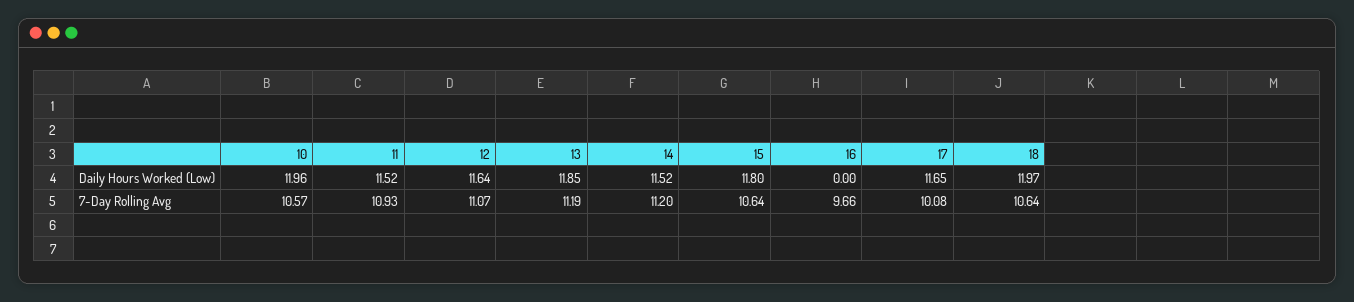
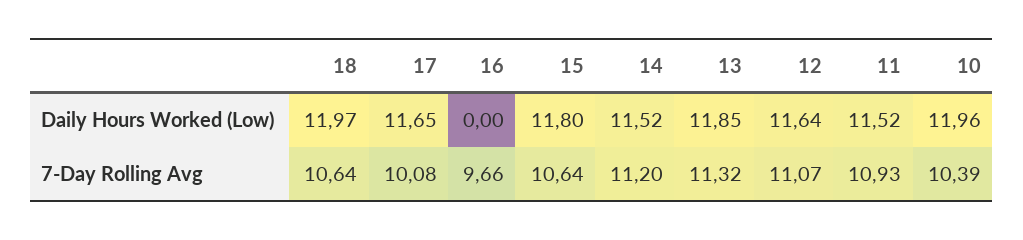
  {
    "10": {
      "Daily Hours Worked (Low)": 11.96,
-     "7-Day Rolling Avg": 10.57
+     "7-Day Rolling Avg": 10.39
    },
    "11": {
      "Daily Hours Worked (Low)": 11.52,
      "7-Day Rolling Avg": 10.93
    },
    "12": {
      "Daily Hours Worked (Low)": 11.64,
      "7-Day Rolling Avg": 11.07
    },
    "13": {
      "Daily Hours Worked (Low)": 11.85,
-     "7-Day Rolling Avg": 11.19
+     "7-Day Rolling Avg": 11.32
    },
    "14": {
      "Daily Hours Worked (Low)": 11.52,
      "7-Day Rolling Avg": 11.2
    },
    "15": {
      "Daily Hours Worked (Low)": 11.8,
      "7-Day Rolling Avg": 10.64
    },
    "16": {
      "Daily Hours Worked (Low)": 0,
      "7-Day Rolling Avg": 9.66
    },
    "17": {
      "Daily Hours Worked (Low)": 11.65,
      "7-Day Rolling Avg": 10.08
    },
    "18": {
      "Daily Hours Worked (Low)": 11.97,
      "7-Day Rolling Avg": 10.64
    }
  }

